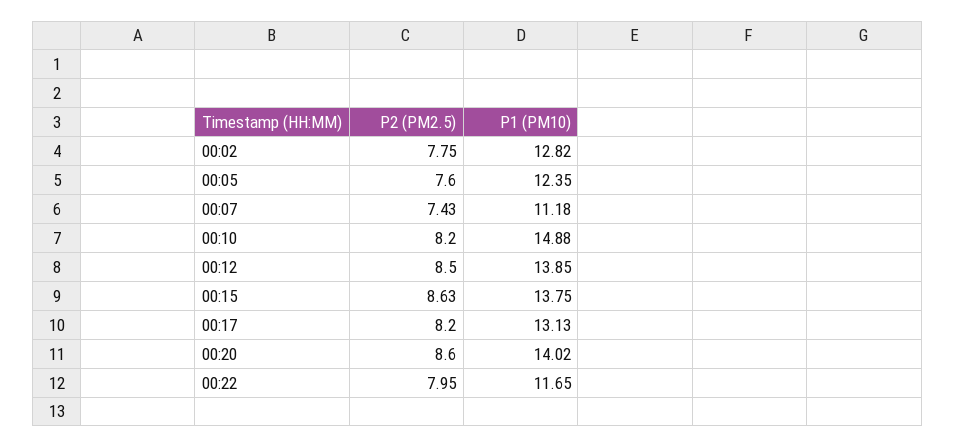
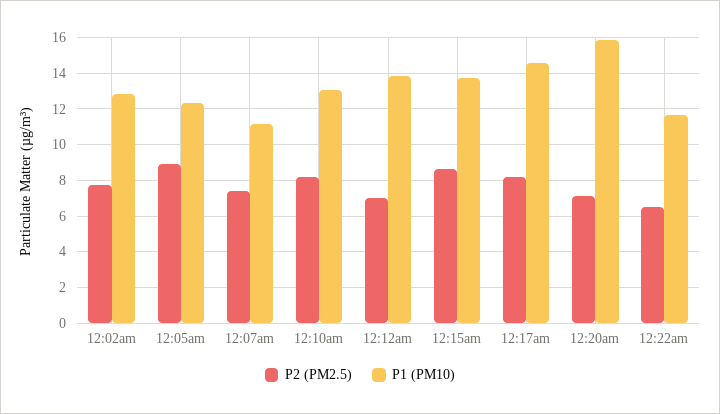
  {
    "P2 (PM2.5)": {
      "00:02": 7.75,
-     "00:05": 7.6,
+     "00:05": 9,
      "00:07": 7.43,
      "00:10": 8.2,
-     "00:12": 8.5,
+     "00:12": 7,
      "00:15": 8.63,
      "00:17": 8.2,
-     "00:20": 8.6,
+     "00:20": 7,
-     "00:22": 7.95
+     "00:22": 6.5
    },
    "P1 (PM10)": {
      "00:02": 12.82,
      "00:05": 12.35,
      "00:07": 11.18,
-     "00:10": 14.88,
+     "00:10": 13,
      "00:12": 13.85,
      "00:15": 13.75,
-     "00:17": 13.13,
+     "00:17": 14.5,
-     "00:20": 14.02,
+     "00:20": 16,
      "00:22": 11.65
    }
  }

